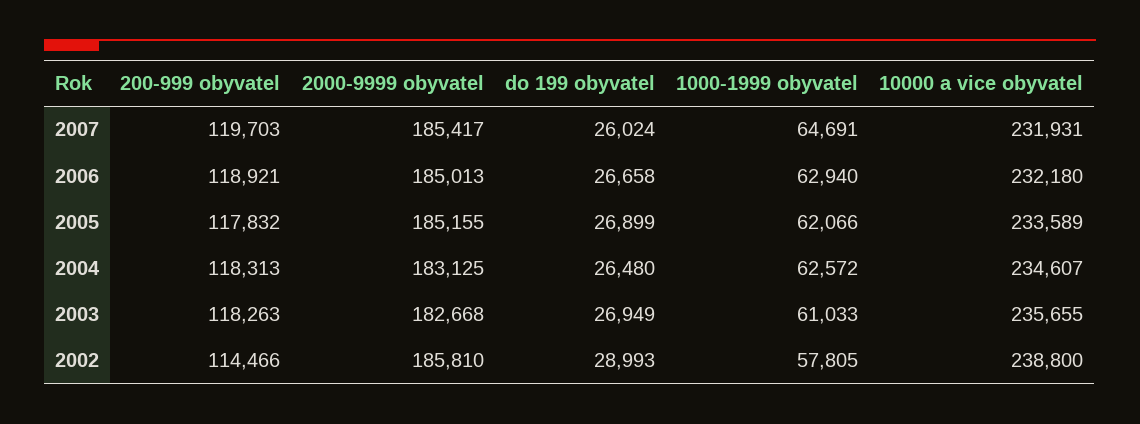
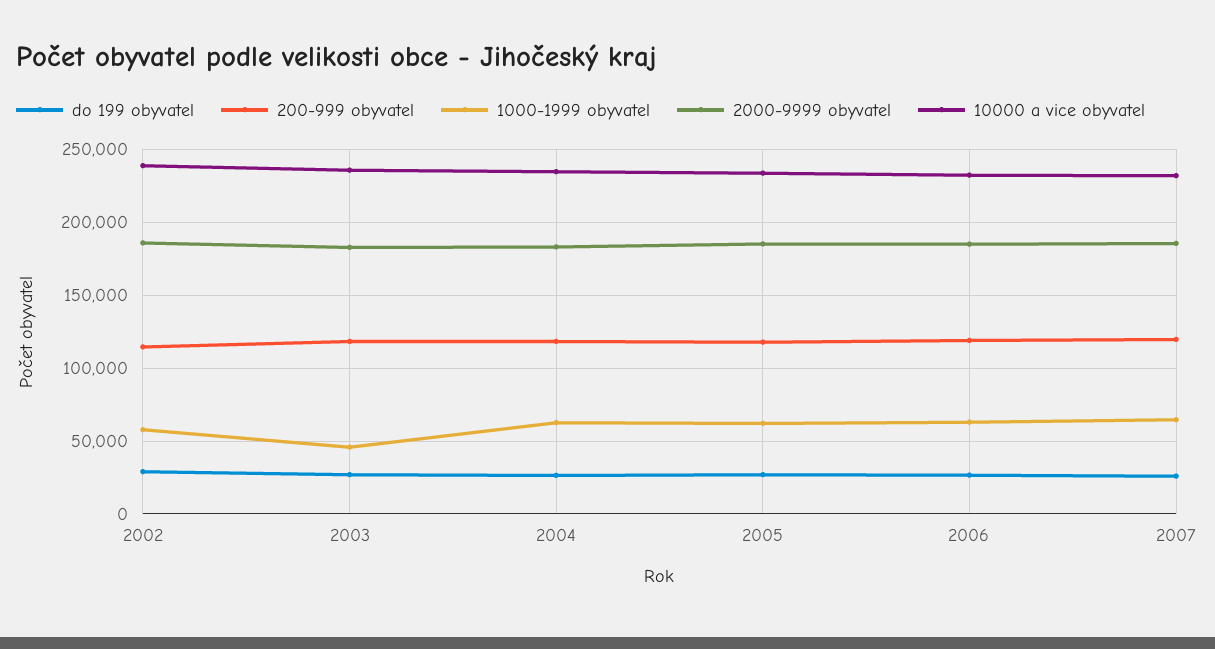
  {
    "200-999 obyvatel": {
      "2007": 119703,
      "2006": 118921,
      "2005": 117832,
      "2004": 118313,
      "2003": 118263,
      "2002": 114466
    },
    "2000-9999 obyvatel": {
      "2007": 185417,
      "2006": 185013,
      "2005": 185155,
      "2004": 183125,
      "2003": 182668,
      "2002": 185810
    },
    "do 199 obyvatel": {
      "2007": 26024,
      "2006": 26658,
      "2005": 26899,
      "2004": 26480,
      "2003": 26949,
      "2002": 28993
    },
    "1000-1999 obyvatel": {
      "2007": 64691,
      "2006": 62940,
      "2005": 62066,
      "2004": 62572,
-     "2003": 61033,
+     "2003": 45000,
      "2002": 57805
    },
    "10000 a vice obyvatel": {
      "2007": 231931,
      "2006": 232180,
      "2005": 233589,
      "2004": 234607,
      "2003": 235655,
      "2002": 238800
    }
  }

